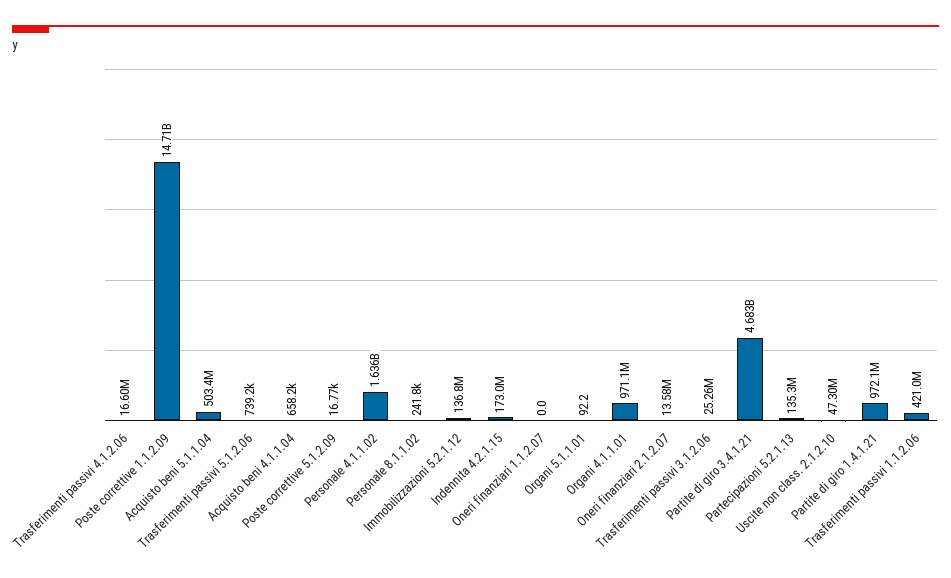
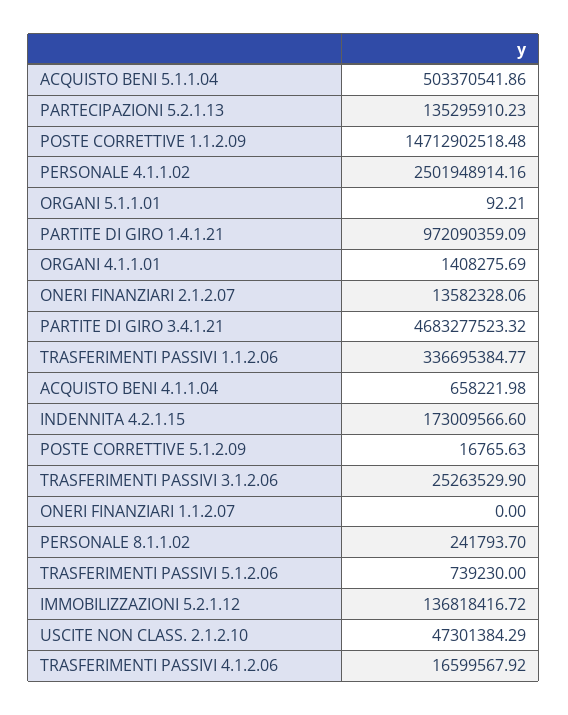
  {
    "Trasferimenti passivi 4.1.2.06": 16599567.92,
    "Poste correttive 1.1.2.09": 14712902518.48,
    "Acquisto beni 5.1.1.04": 503370541.86,
    "Trasferimenti passivi 5.1.2.06": 739230,
    "Acquisto beni 4.1.1.04": 658221.98,
    "Poste correttive 5.1.2.09": 16765.63,
-   "Personale 4.1.1.02": 1636000000,
+   "Personale 4.1.1.02": 2501948914.16,
    "Personale 8.1.1.02": 241793.7,
    "Immobilizzazioni 5.2.1.12": 136818416.72,
    "Indennita 4.2.1.15": 173009566.6,
    "Oneri finanziari 1.1.2.07": 0,
    "Organi 5.1.1.01": 92.21,
-   "Organi 4.1.1.01": 971100000,
+   "Organi 4.1.1.01": 1408275.69,
    "Oneri finanziari 2.1.2.07": 13582328.06,
    "Trasferimenti passivi 3.1.2.06": 25263529.9,
    "Partite di giro 3.4.1.21": 4683277523.32,
    "Partecipazioni 5.2.1.13": 135295910.23,
    "Uscite non class. 2.1.2.10": 47301384.29,
    "Partite di giro 1.4.1.21": 972090359.09,
-   "Trasferimenti passivi 1.1.2.06": 421000000
+   "Trasferimenti passivi 1.1.2.06": 336695384.77
  }

